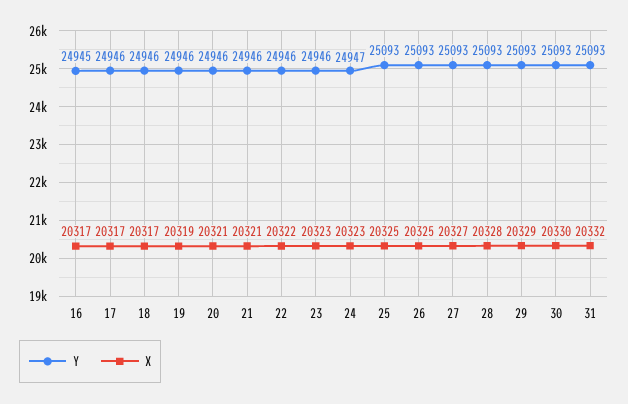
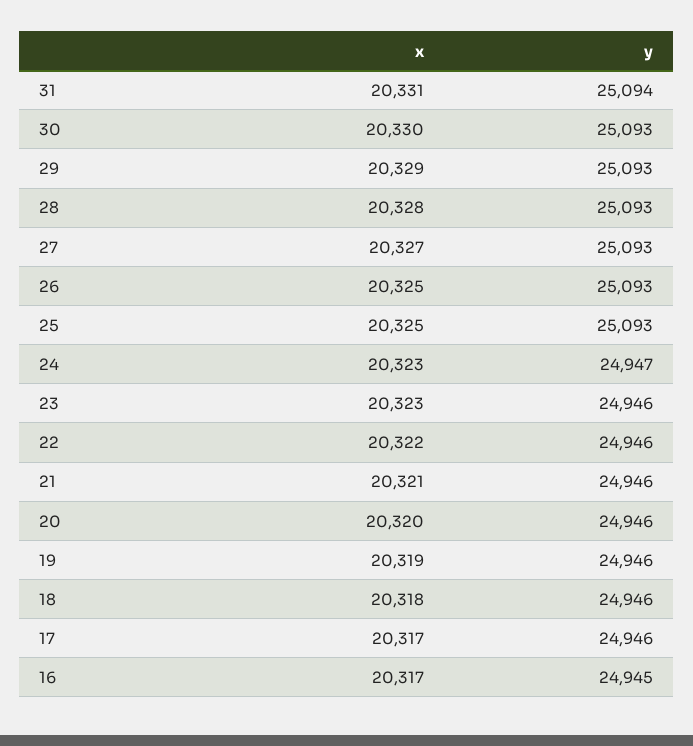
  {
    "Y": {
      "16": 24945,
      "17": 24946,
      "18": 24946,
      "19": 24946,
      "20": 24946,
      "21": 24946,
      "22": 24946,
      "23": 24946,
      "24": 24947,
      "25": 25093,
      "26": 25093,
      "27": 25093,
      "28": 25093,
      "29": 25093,
      "30": 25093,
-     "31": 25093
+     "31": 25094
    },
    "X": {
      "16": 20317,
      "17": 20317,
-     "18": 20317,
+     "18": 20318,
      "19": 20319,
-     "20": 20321,
+     "20": 20320,
      "21": 20321,
      "22": 20322,
      "23": 20323,
      "24": 20323,
      "25": 20325,
      "26": 20325,
      "27": 20327,
      "28": 20328,
      "29": 20329,
      "30": 20330,
-     "31": 20332
+     "31": 20331
    }
  }

